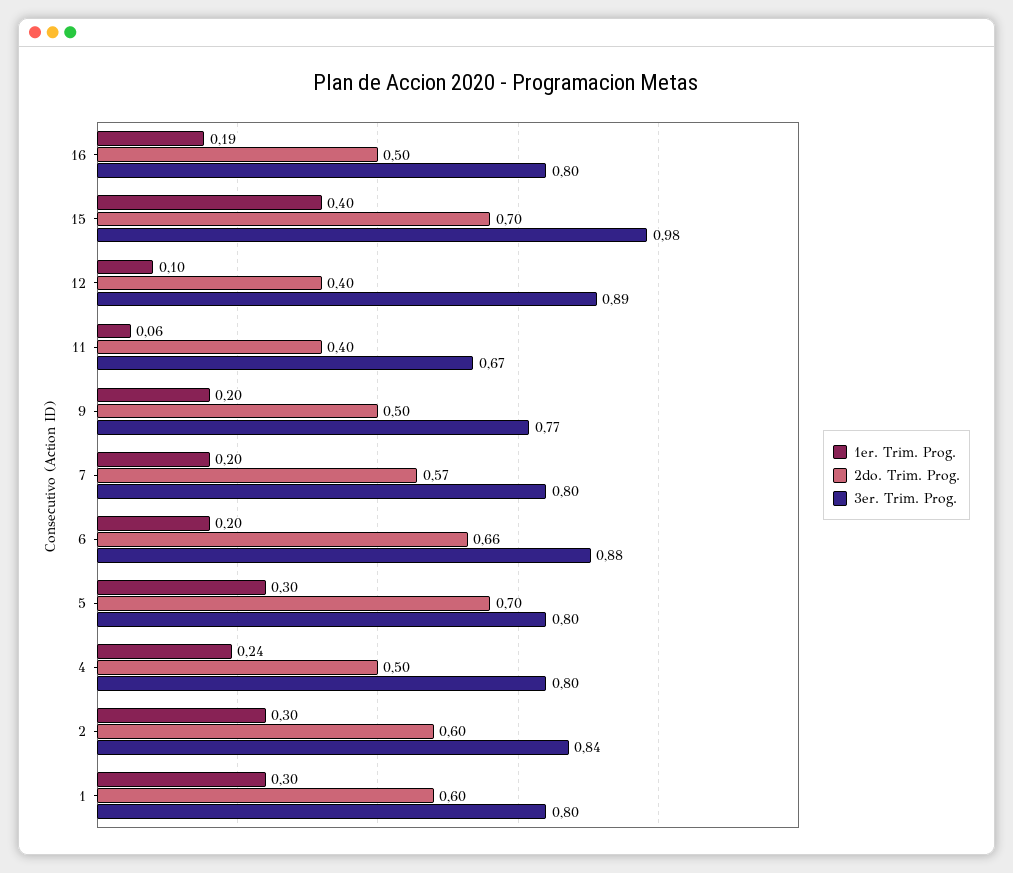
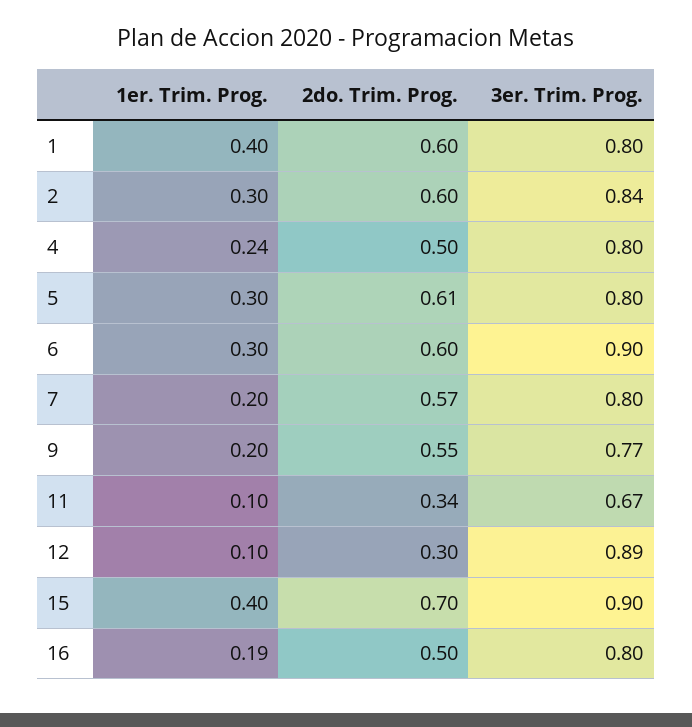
  {
    "1er. Trim. Prog.": {
      "16": 0.19,
      "15": 0.4,
      "12": 0.1,
-     "11": 0.06,
+     "11": 0.1,
      "9": 0.2,
      "7": 0.2,
-     "6": 0.2,
+     "6": 0.3,
      "5": 0.3,
      "4": 0.24,
      "2": 0.3,
-     "1": 0.3
+     "1": 0.4
    },
    "2do. Trim. Prog.": {
      "16": 0.5,
      "15": 0.7,
-     "12": 0.4,
+     "12": 0.3,
-     "11": 0.4,
+     "11": 0.34,
-     "9": 0.5,
+     "9": 0.55,
      "7": 0.57,
-     "6": 0.66,
+     "6": 0.6,
-     "5": 0.7,
+     "5": 0.61,
      "4": 0.5,
      "2": 0.6,
      "1": 0.6
    },
    "3er. Trim. Prog.": {
      "16": 0.8,
-     "15": 0.98,
+     "15": 0.9,
      "12": 0.89,
      "11": 0.67,
      "9": 0.77,
      "7": 0.8,
-     "6": 0.88,
+     "6": 0.9,
      "5": 0.8,
      "4": 0.8,
      "2": 0.84,
      "1": 0.8
    }
  }

